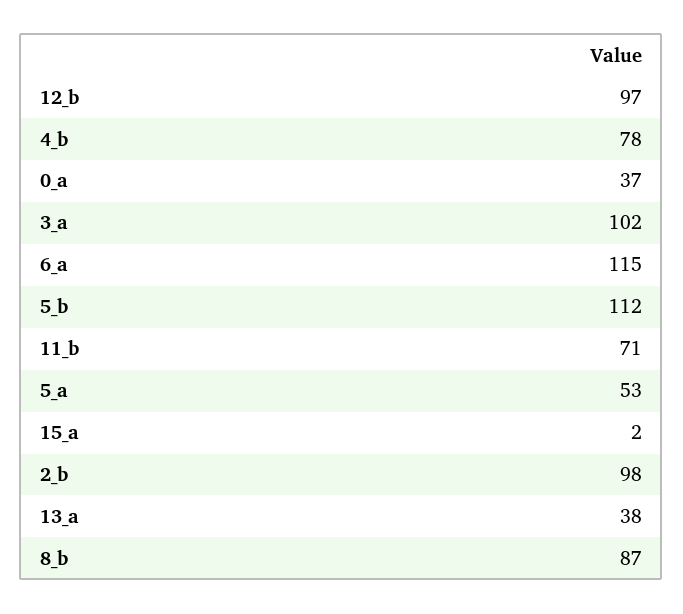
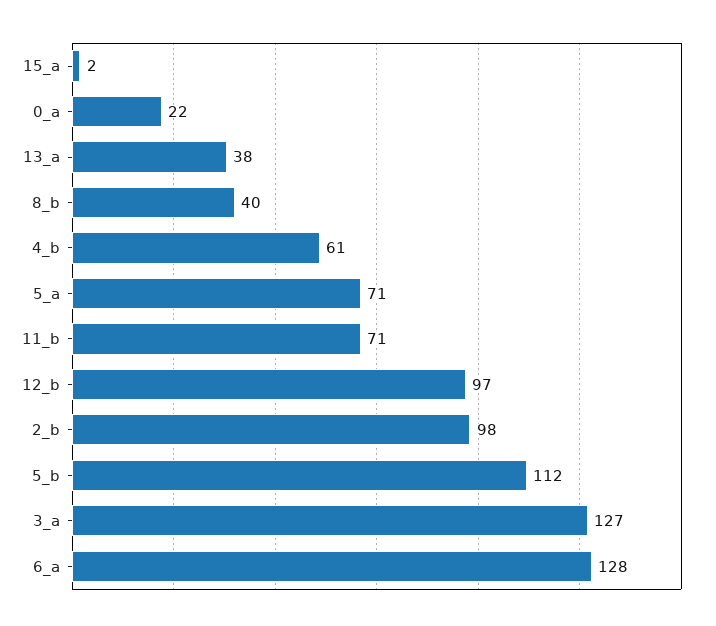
  {
    "12_b": 97,
-   "4_b": 78,
+   "4_b": 61,
-   "0_a": 37,
+   "0_a": 22,
-   "3_a": 102,
+   "3_a": 127,
-   "6_a": 115,
+   "6_a": 128,
    "5_b": 112,
    "11_b": 71,
-   "5_a": 53,
+   "5_a": 71,
    "15_a": 2,
    "2_b": 98,
    "13_a": 38,
-   "8_b": 87
+   "8_b": 40
  }

